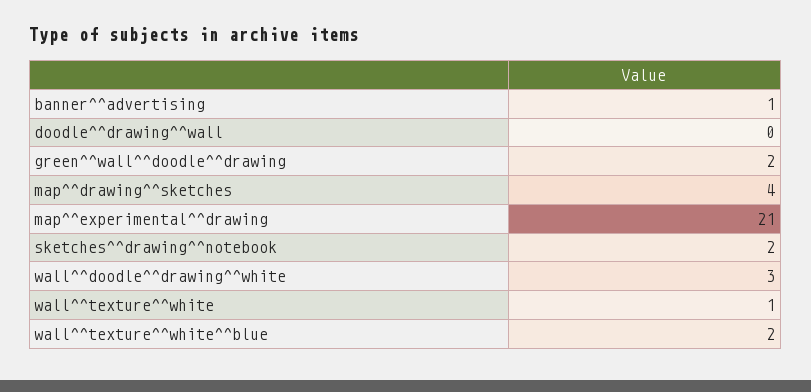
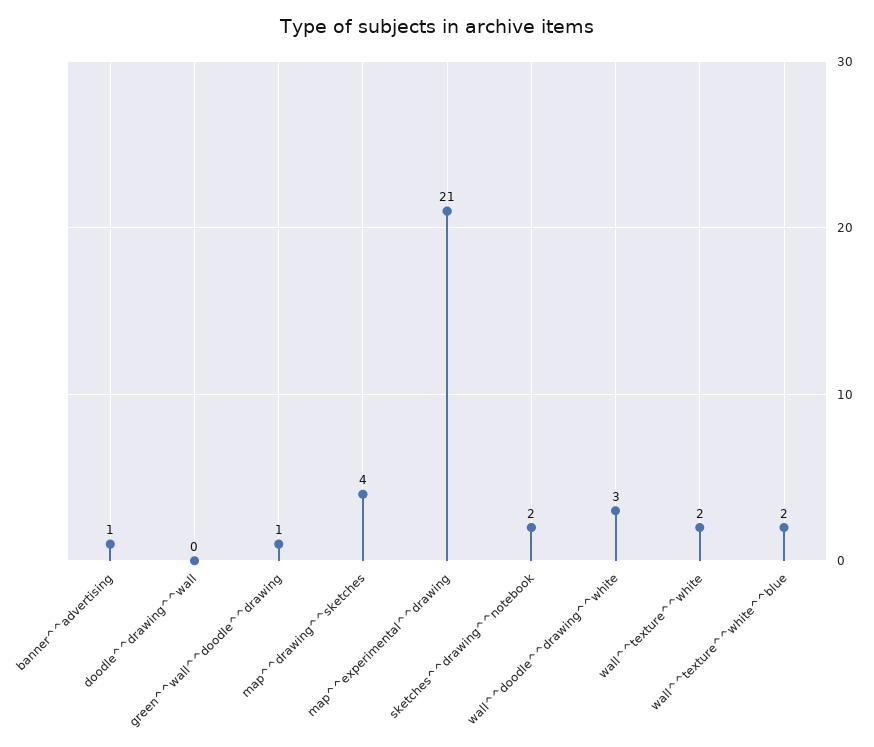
  {
    "banner^^advertising": 1,
    "doodle^^drawing^^wall": 0,
-   "green^^wall^^doodle^^drawing": 2,
+   "green^^wall^^doodle^^drawing": 1,
    "map^^drawing^^sketches": 4,
    "map^^experimental^^drawing": 21,
    "sketches^^drawing^^notebook": 2,
    "wall^^doodle^^drawing^^white": 3,
-   "wall^^texture^^white": 1,
+   "wall^^texture^^white": 2,
    "wall^^texture^^white^^blue": 2
  }

